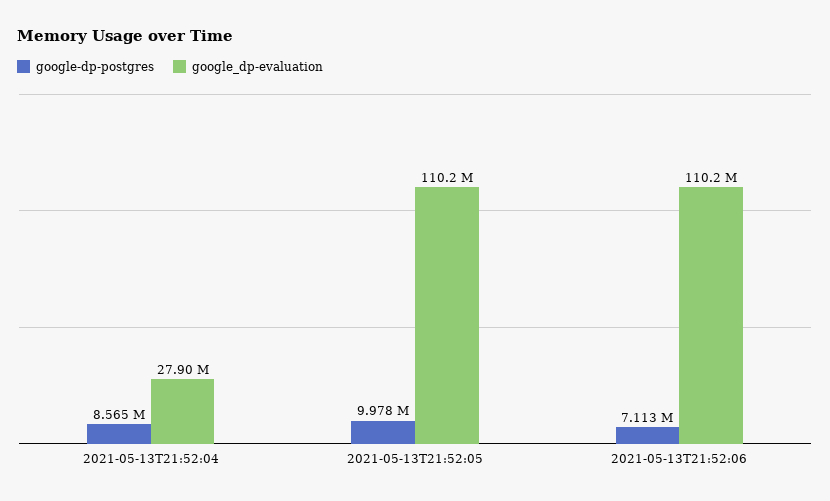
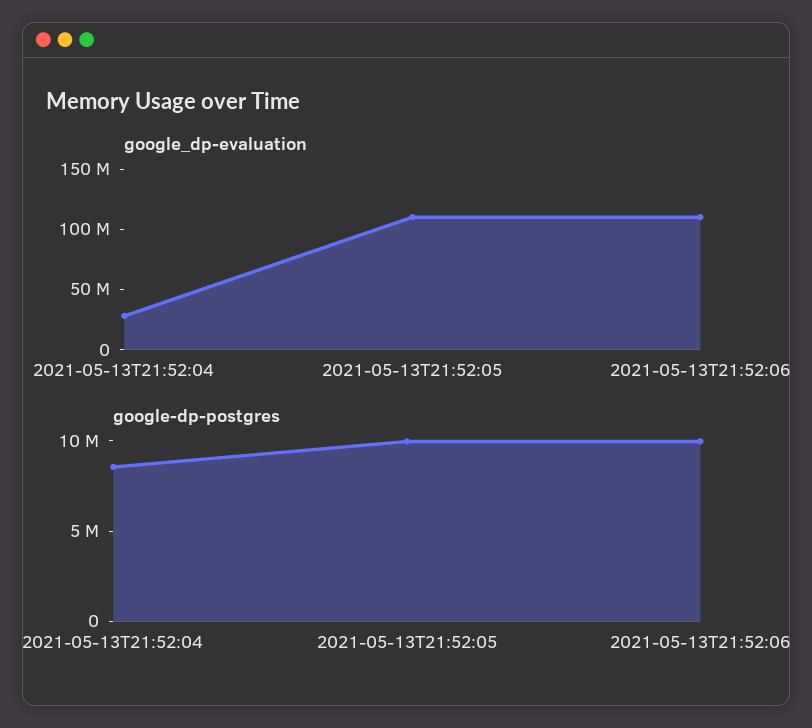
  {
    "google-dp-postgres": {
      "2021-05-13T21:52:04": 8565000,
      "2021-05-13T21:52:05": 9978000,
-     "2021-05-13T21:52:06": 7113000
+     "2021-05-13T21:52:06": 10000000
    },
    "google_dp-evaluation": {
      "2021-05-13T21:52:04": 27900000,
      "2021-05-13T21:52:05": 110200000,
      "2021-05-13T21:52:06": 110200000
    }
  }

